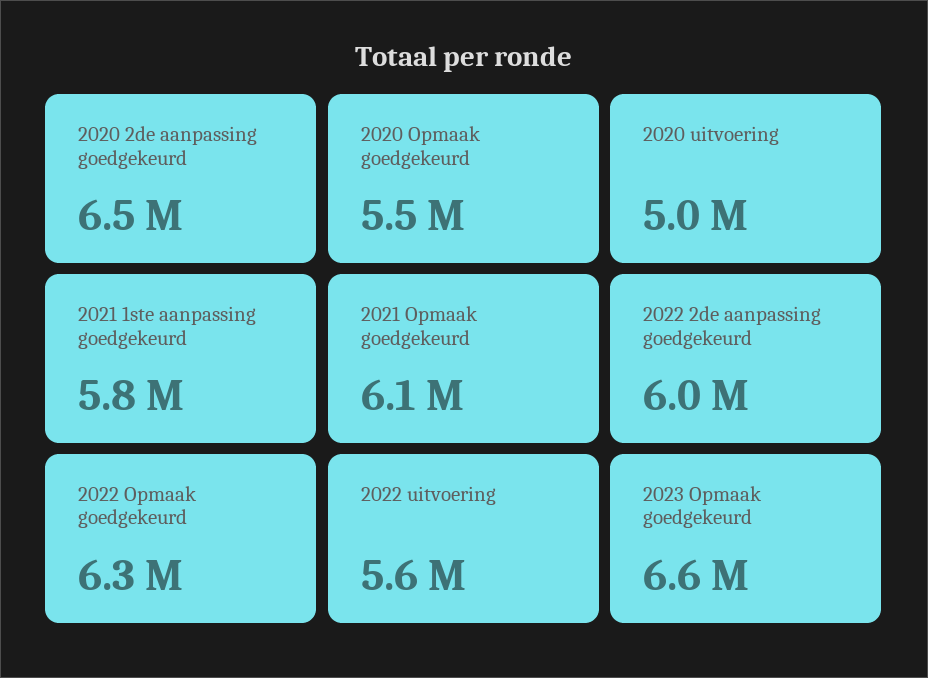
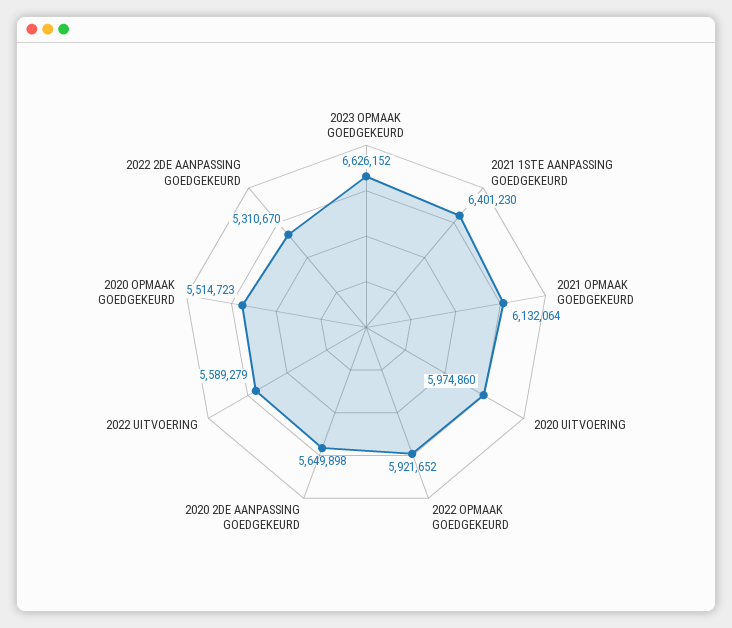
  {
-   "2020 2de aanpassing goedgekeurd": 6500000,
+   "2020 2de aanpassing goedgekeurd": 5649898,
    "2020 Opmaak goedgekeurd": 5514723,
-   "2020 uitvoering": 5000000,
+   "2020 uitvoering": 5974860,
-   "2021 1ste aanpassing goedgekeurd": 5800000,
+   "2021 1ste aanpassing goedgekeurd": 6401230,
    "2021 Opmaak goedgekeurd": 6132064,
-   "2022 2de aanpassing goedgekeurd": 6000000,
+   "2022 2de aanpassing goedgekeurd": 5310670,
-   "2022 Opmaak goedgekeurd": 6300000,
+   "2022 Opmaak goedgekeurd": 5921652,
    "2022 uitvoering": 5589279,
    "2023 Opmaak goedgekeurd": 6626152
  }

